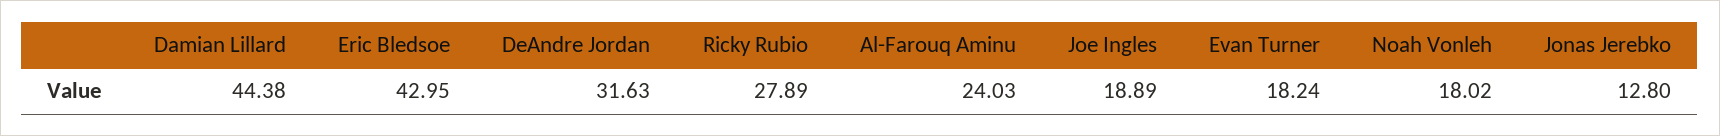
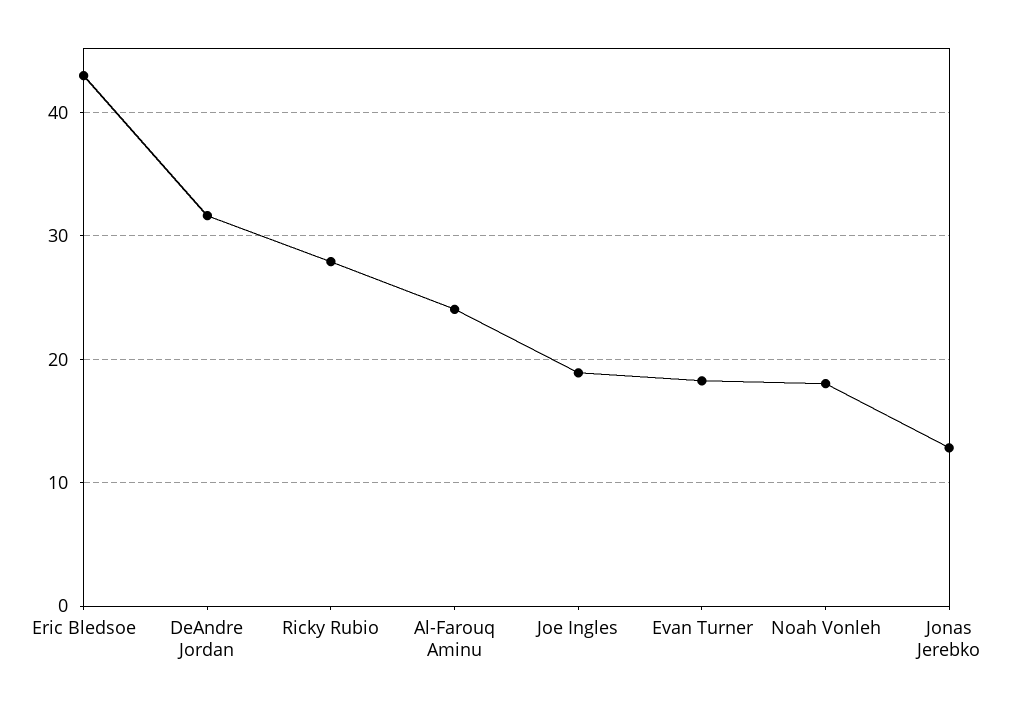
  {
-   "Damian Lillard": 44.38,
    "Eric Bledsoe": 42.95,
    "DeAndre Jordan": 31.63,
    "Ricky Rubio": 27.89,
    "Al-Farouq Aminu": 24.03,
    "Joe Ingles": 18.89,
    "Evan Turner": 18.24,
    "Noah Vonleh": 18.02,
    "Jonas Jerebko": 12.8
  }

